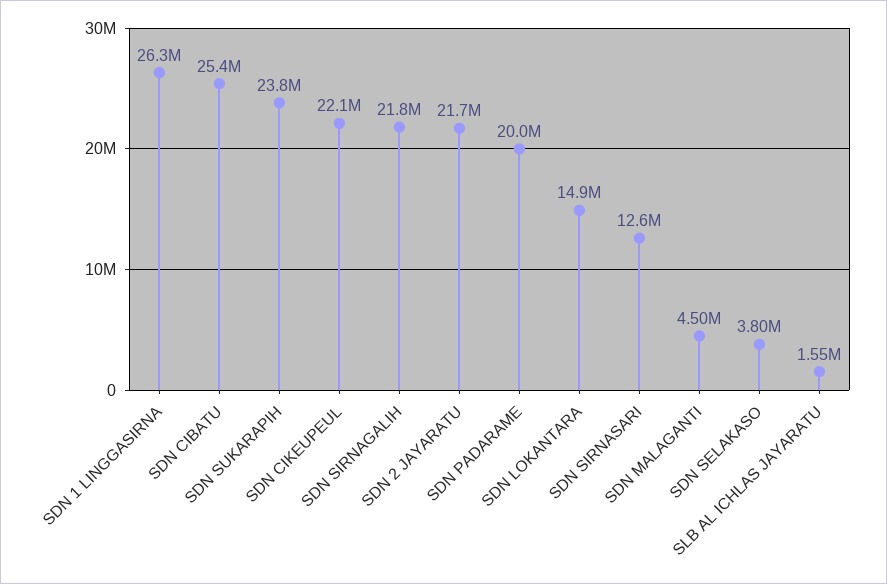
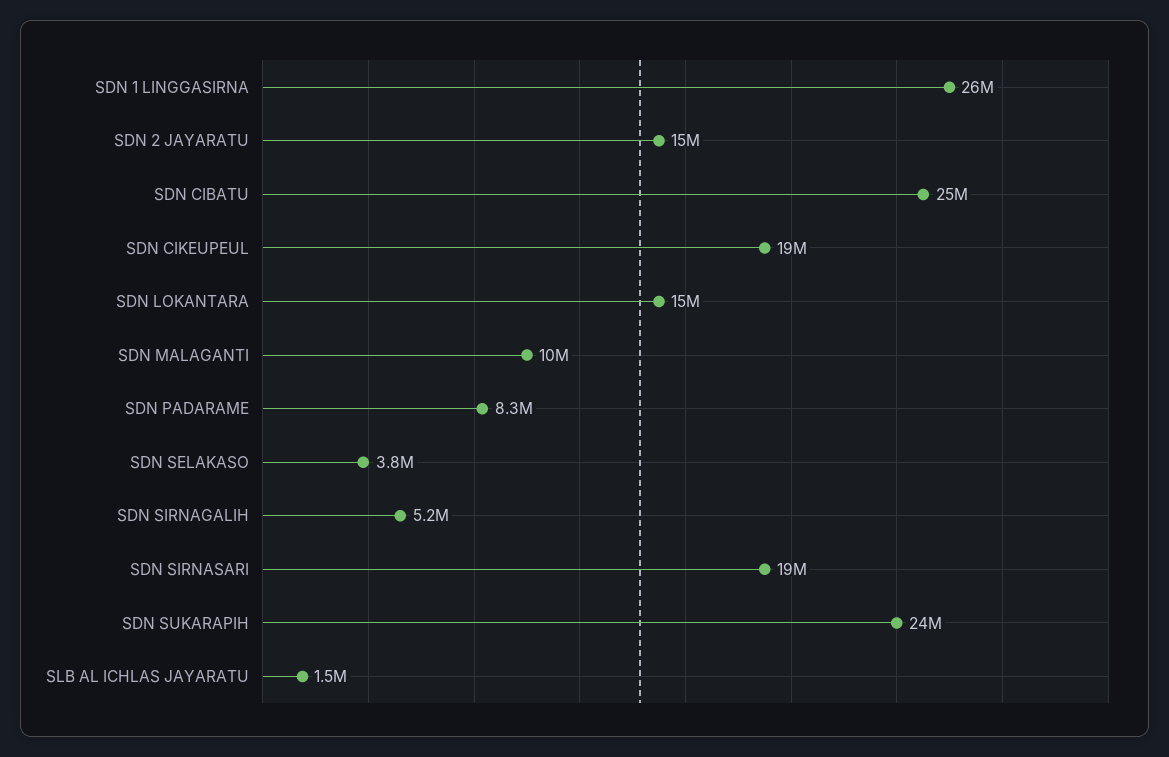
  {
    "SDN 1 LINGGASIRNA": 26300000,
    "SDN CIBATU": 25400000,
    "SDN SUKARAPIH": 23800000,
-   "SDN CIKEUPEUL": 22100000,
+   "SDN CIKEUPEUL": 19000000,
-   "SDN SIRNAGALIH": 21800000,
+   "SDN SIRNAGALIH": 5200000,
-   "SDN 2 JAYARATU": 21700000,
+   "SDN 2 JAYARATU": 15000000,
-   "SDN PADARAME": 20000000,
+   "SDN PADARAME": 8300000,
    "SDN LOKANTARA": 14900000,
-   "SDN SIRNASARI": 12600000,
+   "SDN SIRNASARI": 19000000,
-   "SDN MALAGANTI": 4500000,
+   "SDN MALAGANTI": 10000000,
    "SDN SELAKASO": 3800000,
    "SLB AL ICHLAS JAYARATU": 1550000
  }

